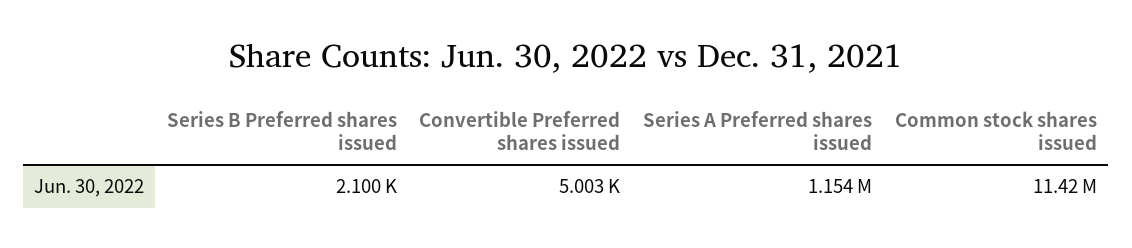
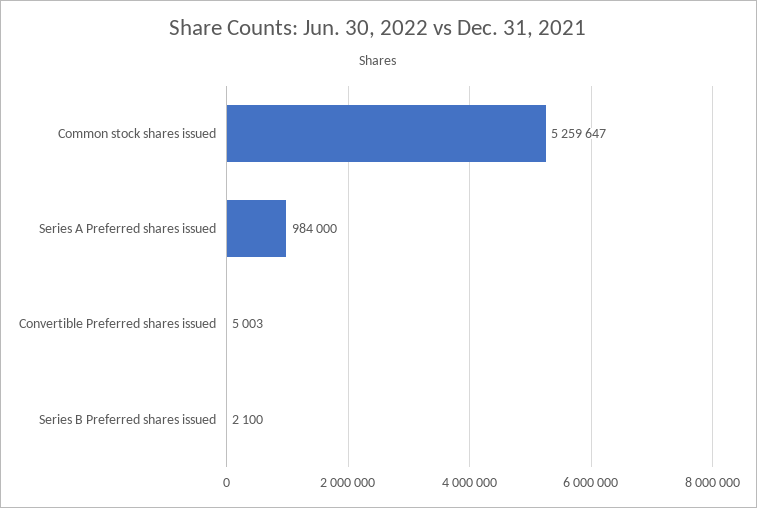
  {
    "Series B Preferred shares issued": 2100,
    "Convertible Preferred shares issued": 5003,
-   "Series A Preferred shares issued": 1154000,
+   "Series A Preferred shares issued": 984000,
-   "Common stock shares issued": 11420000
+   "Common stock shares issued": 5259647
  }

